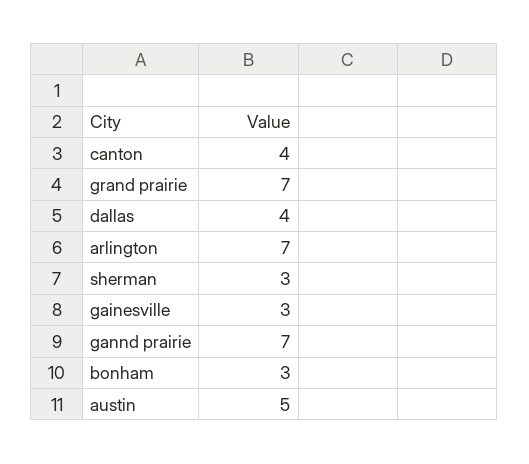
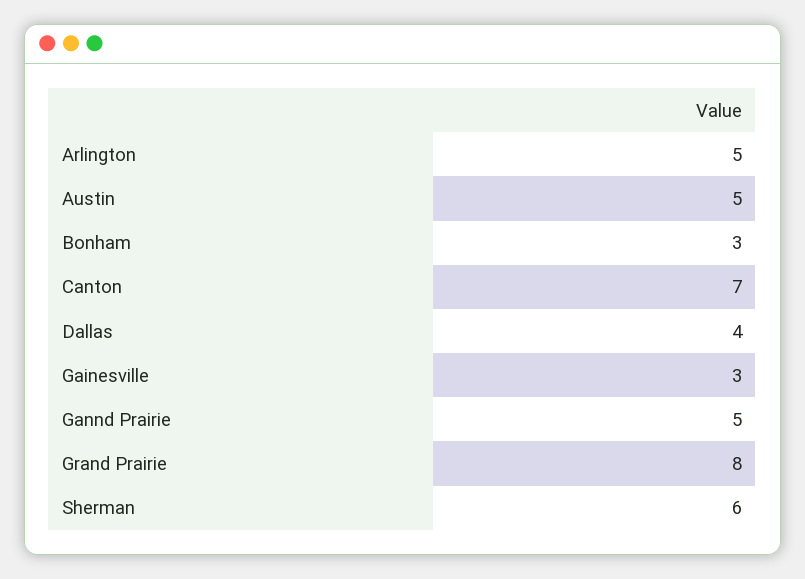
  {
-   "canton": 4,
+   "canton": 7,
-   "grand prairie": 7,
+   "grand prairie": 8,
    "dallas": 4,
-   "arlington": 7,
+   "arlington": 5,
-   "sherman": 3,
+   "sherman": 6,
    "gainesville": 3,
-   "gannd prairie": 7,
+   "gannd prairie": 5,
    "bonham": 3,
    "austin": 5
  }

